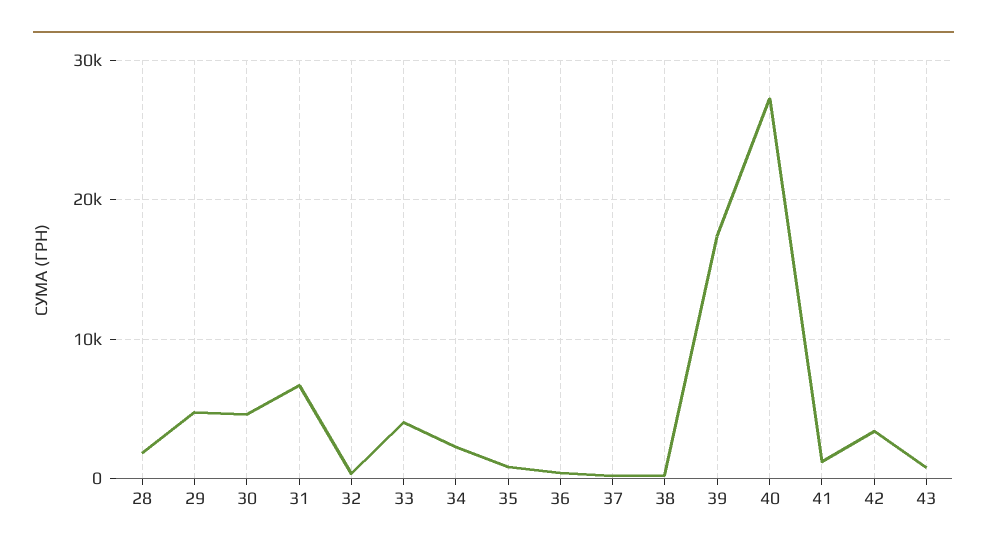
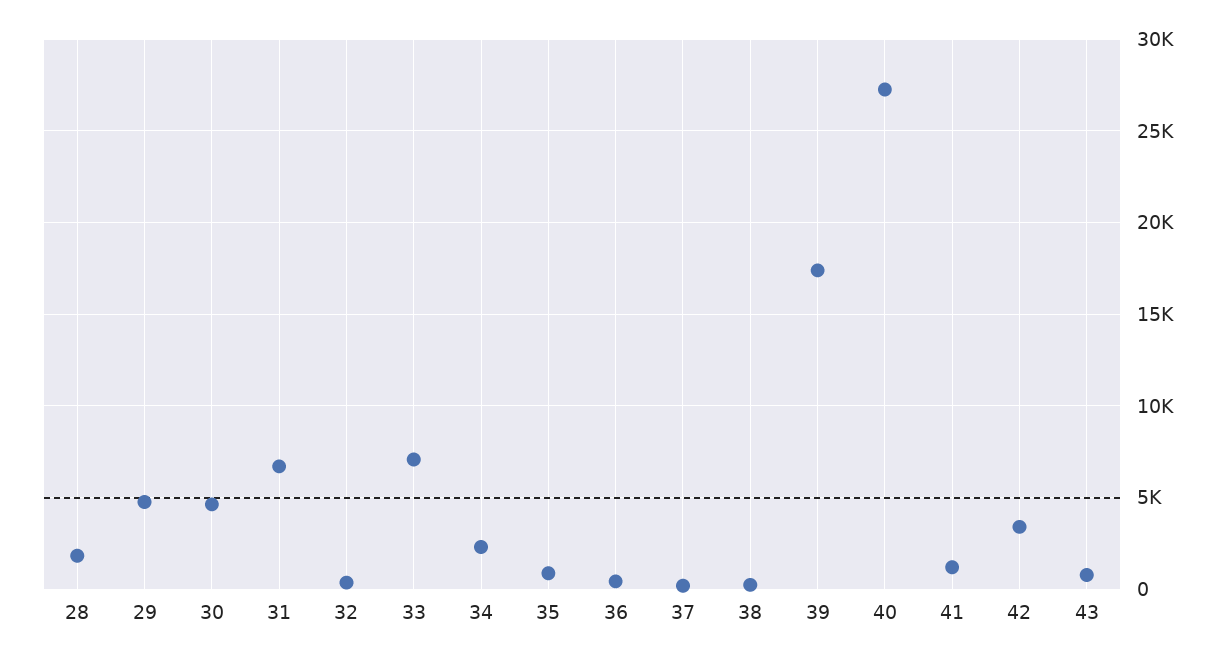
  {
    "28": 2000,
    "29": 5000,
    "30": 4500,
    "31": 6500,
    "32": 500,
-   "33": 4000,
+   "33": 7000,
    "34": 2500,
    "35": 1000,
    "36": 500,
    "37": 0,
    "38": 0,
    "39": 17500,
    "40": 27000,
    "41": 1000,
    "42": 3500,
    "43": 1000
  }

